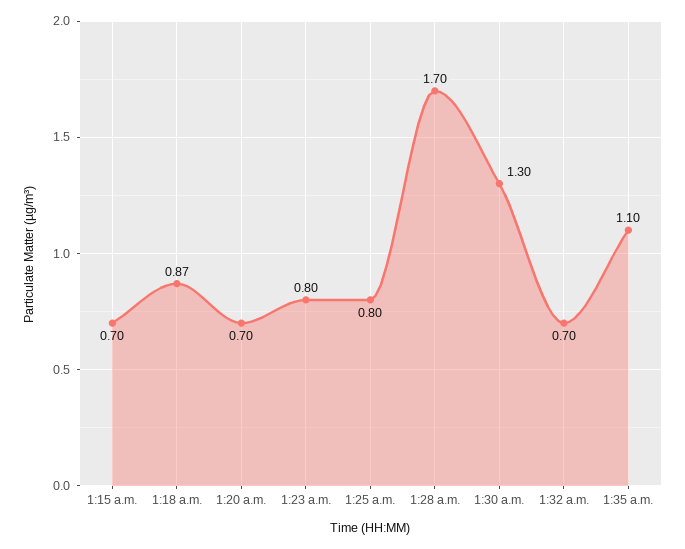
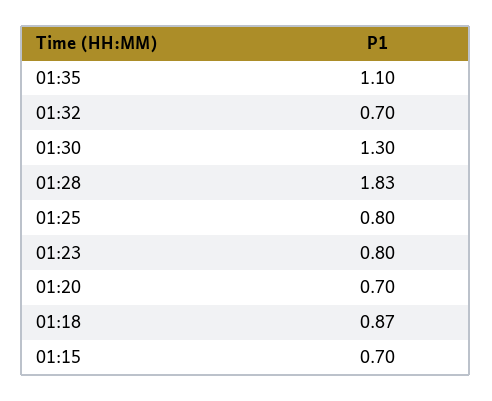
  {
    "1:15 a.m.": 0.7,
    "1:18 a.m.": 0.87,
    "1:20 a.m.": 0.7,
    "1:23 a.m.": 0.8,
    "1:25 a.m.": 0.8,
-   "1:28 a.m.": 1.7,
+   "1:28 a.m.": 1.83,
    "1:30 a.m.": 1.3,
    "1:32 a.m.": 0.7,
    "1:35 a.m.": 1.1
  }

